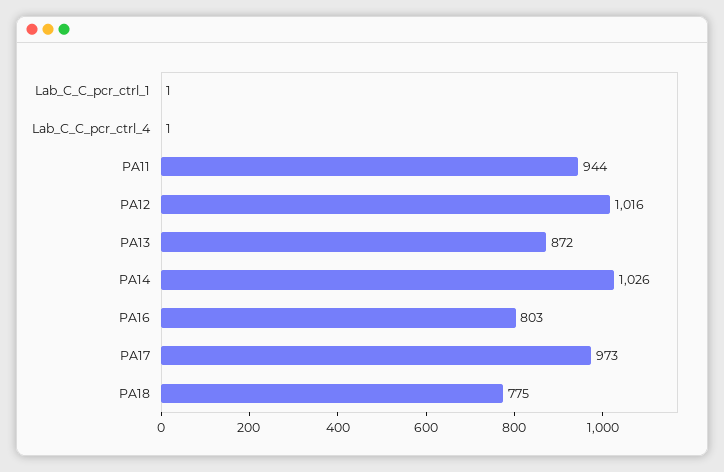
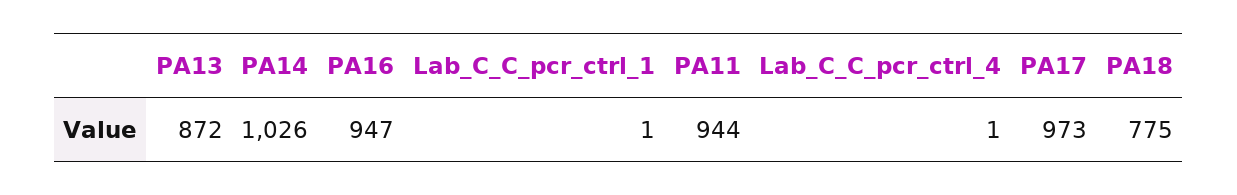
  {
    "Lab_C_C_pcr_ctrl_1": 1,
    "Lab_C_C_pcr_ctrl_4": 1,
    "PA11": 944,
-   "PA12": 1016,
    "PA13": 872,
    "PA14": 1026,
-   "PA16": 803,
+   "PA16": 947,
    "PA17": 973,
    "PA18": 775
  }

